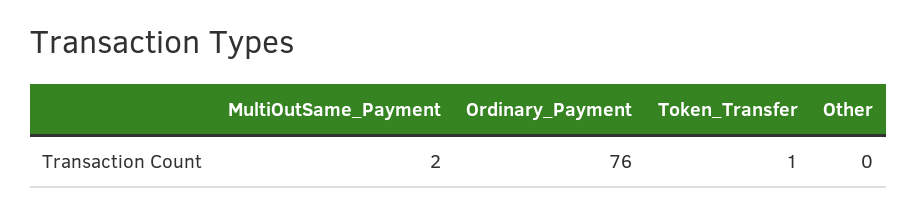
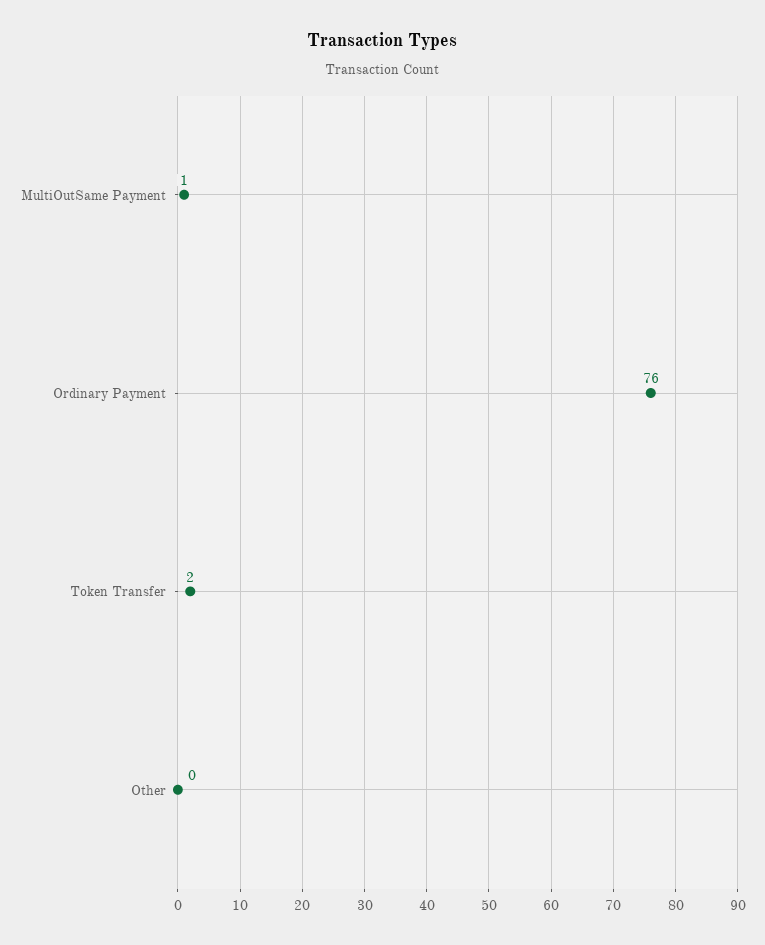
  {
-   "MultiOutSame_Payment": 2,
+   "MultiOutSame_Payment": 1,
    "Ordinary_Payment": 76,
-   "Token_Transfer": 1,
+   "Token_Transfer": 2,
    "Other": 0
  }

